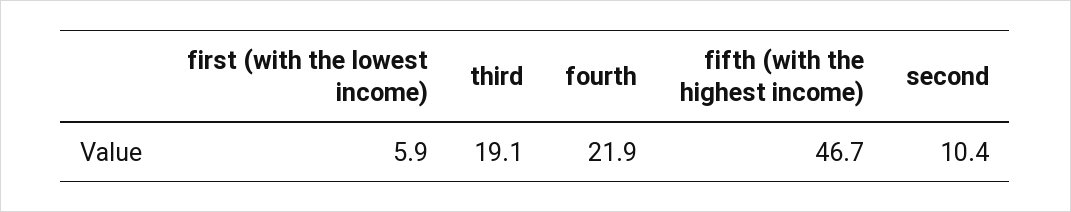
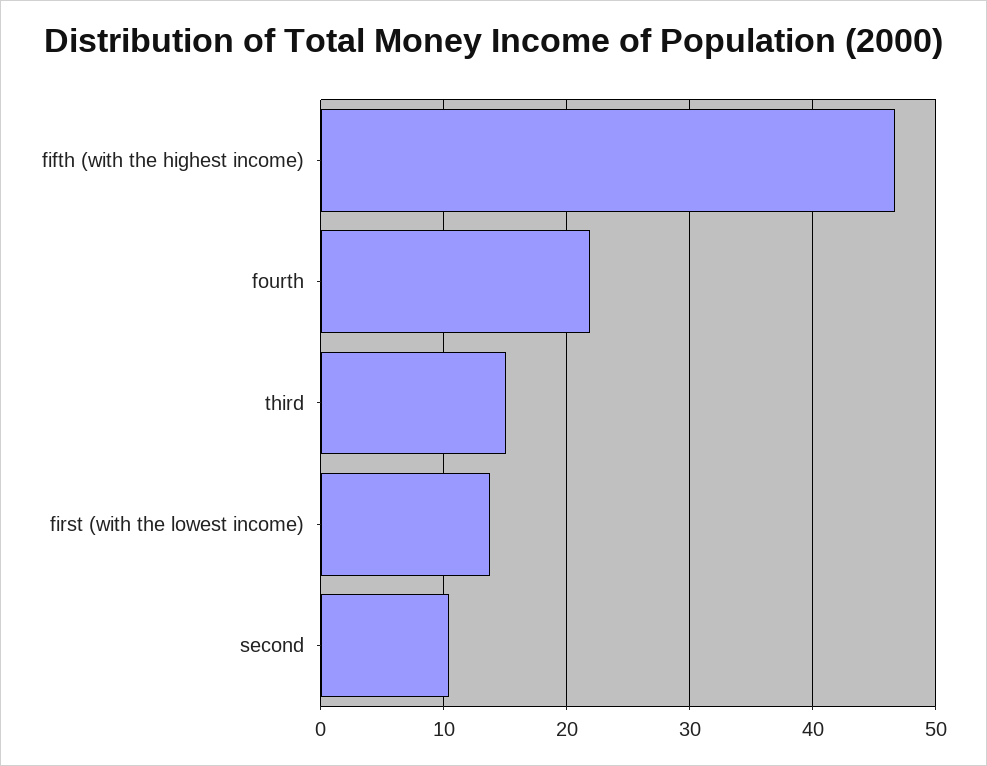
  {
-   "first (with the lowest income)": 5.9,
+   "first (with the lowest income)": 14,
-   "third": 19.1,
+   "third": 15,
    "fourth": 21.9,
    "fifth (with the highest income)": 46.7,
    "second": 10.4
  }

